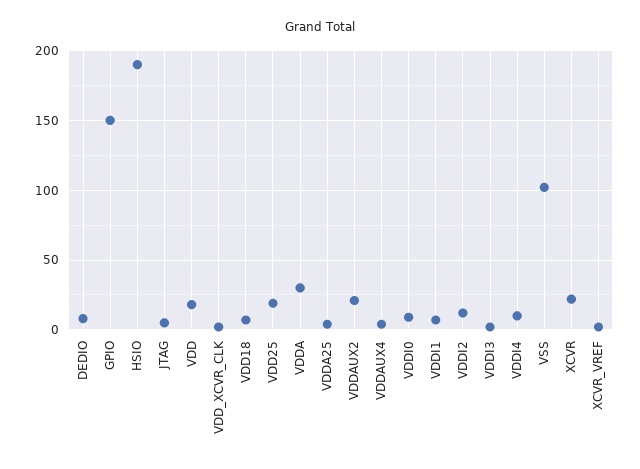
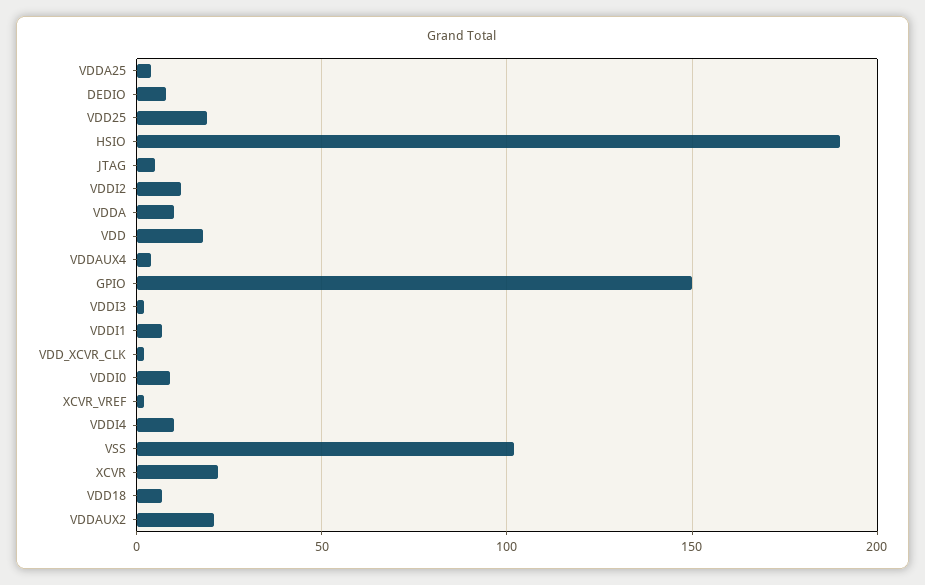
  {
    "DEDIO": 10,
    "GPIO": 150,
    "HSIO": 190,
    "JTAG": 5,
    "VDD": 20,
    "VDD_XCVR_CLK": 0,
    "VDD18": 5,
    "VDD25": 20,
-   "VDDA": 30,
+   "VDDA": 10,
    "VDDA25": 5,
    "VDDAUX2": 20,
    "VDDAUX4": 5,
    "VDDI0": 10,
    "VDDI1": 5,
    "VDDI2": 10,
    "VDDI3": 0,
    "VDDI4": 10,
    "VSS": 100,
    "XCVR": 20,
    "XCVR_VREF": 0
  }

